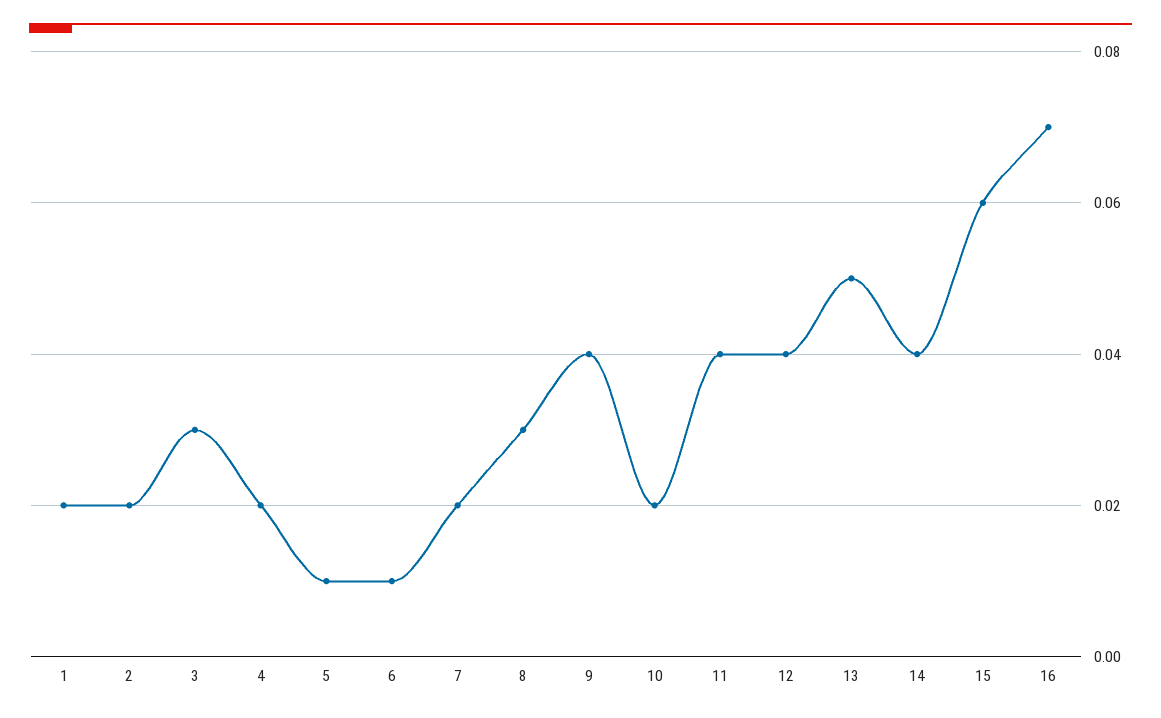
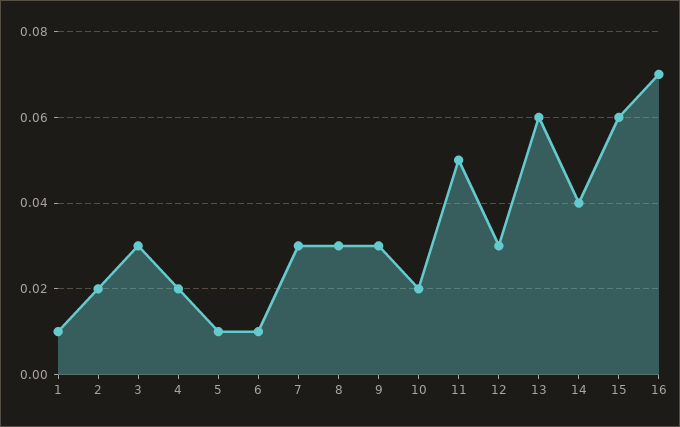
  {
-   "1": 0.02,
+   "1": 0.01,
    "2": 0.02,
    "3": 0.03,
    "4": 0.02,
    "5": 0.01,
    "6": 0.01,
-   "7": 0.02,
+   "7": 0.03,
    "8": 0.03,
-   "9": 0.04,
+   "9": 0.03,
    "10": 0.02,
-   "11": 0.04,
+   "11": 0.05,
-   "12": 0.04,
+   "12": 0.03,
-   "13": 0.05,
+   "13": 0.06,
    "14": 0.04,
    "15": 0.06,
    "16": 0.07
  }

